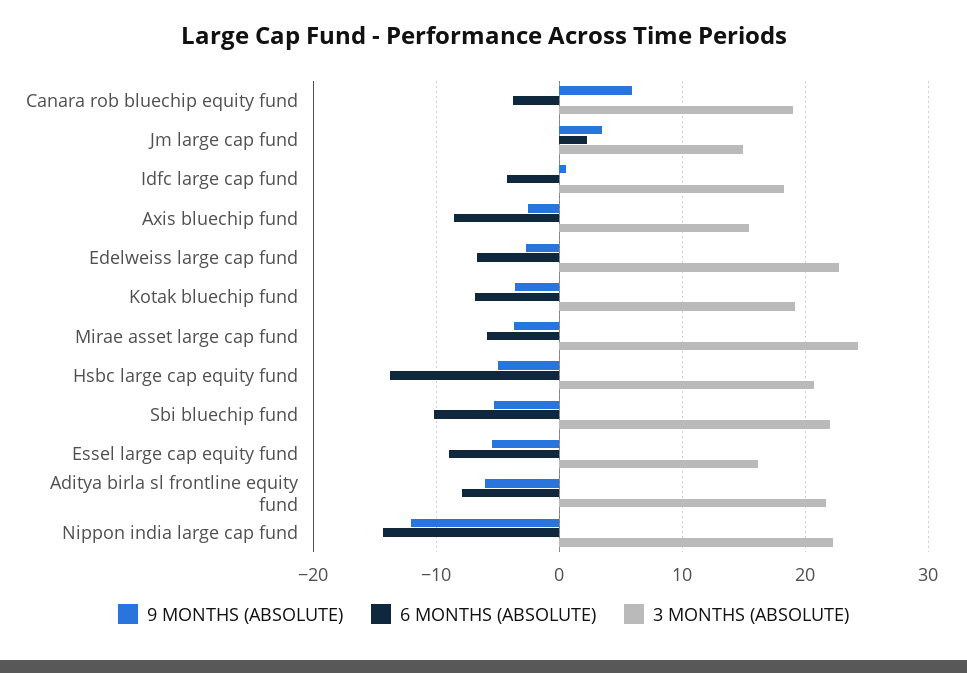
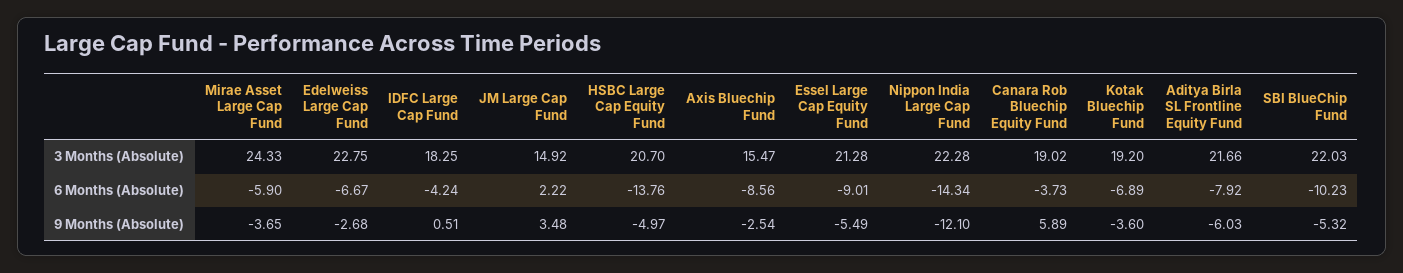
  {
    "9 MONTHS (ABSOLUTE)": {
      "Canara rob bluechip equity fund": 5.89,
      "Jm large cap fund": 3.48,
      "Idfc large cap fund": 0.51,
      "Axis bluechip fund": -2.54,
      "Edelweiss large cap fund": -2.68,
      "Kotak bluechip fund": -3.6,
      "Mirae asset large cap fund": -3.65,
      "Hsbc large cap equity fund": -4.97,
      "Sbi bluechip fund": -5.32,
      "Essel large cap equity fund": -5.49,
      "Aditya birla sl frontline equity fund": -6.03,
      "Nippon india large cap fund": -12.1
    },
    "6 MONTHS (ABSOLUTE)": {
      "Canara rob bluechip equity fund": -3.73,
      "Jm large cap fund": 2.22,
      "Idfc large cap fund": -4.24,
      "Axis bluechip fund": -8.56,
      "Edelweiss large cap fund": -6.67,
      "Kotak bluechip fund": -6.89,
      "Mirae asset large cap fund": -5.9,
      "Hsbc large cap equity fund": -13.76,
      "Sbi bluechip fund": -10.23,
      "Essel large cap equity fund": -9.01,
      "Aditya birla sl frontline equity fund": -7.92,
      "Nippon india large cap fund": -14.34
    },
    "3 MONTHS (ABSOLUTE)": {
      "Canara rob bluechip equity fund": 19.02,
      "Jm large cap fund": 14.92,
      "Idfc large cap fund": 18.25,
      "Axis bluechip fund": 15.47,
      "Edelweiss large cap fund": 22.75,
      "Kotak bluechip fund": 19.2,
      "Mirae asset large cap fund": 24.33,
      "Hsbc large cap equity fund": 20.7,
      "Sbi bluechip fund": 22.03,
-     "Essel large cap equity fund": 16,
+     "Essel large cap equity fund": 21.28,
      "Aditya birla sl frontline equity fund": 21.66,
      "Nippon india large cap fund": 22.28
    }
  }

